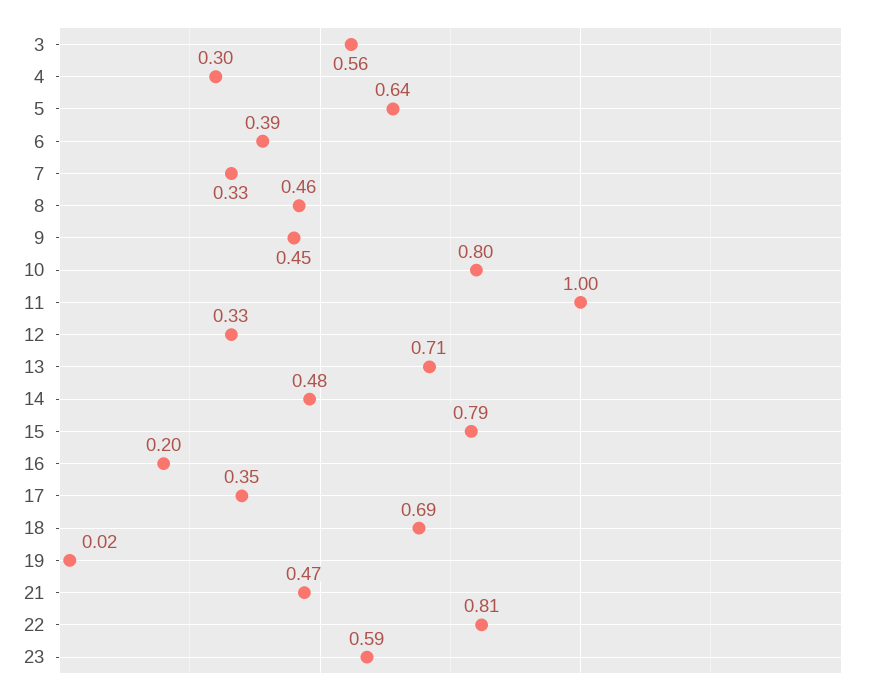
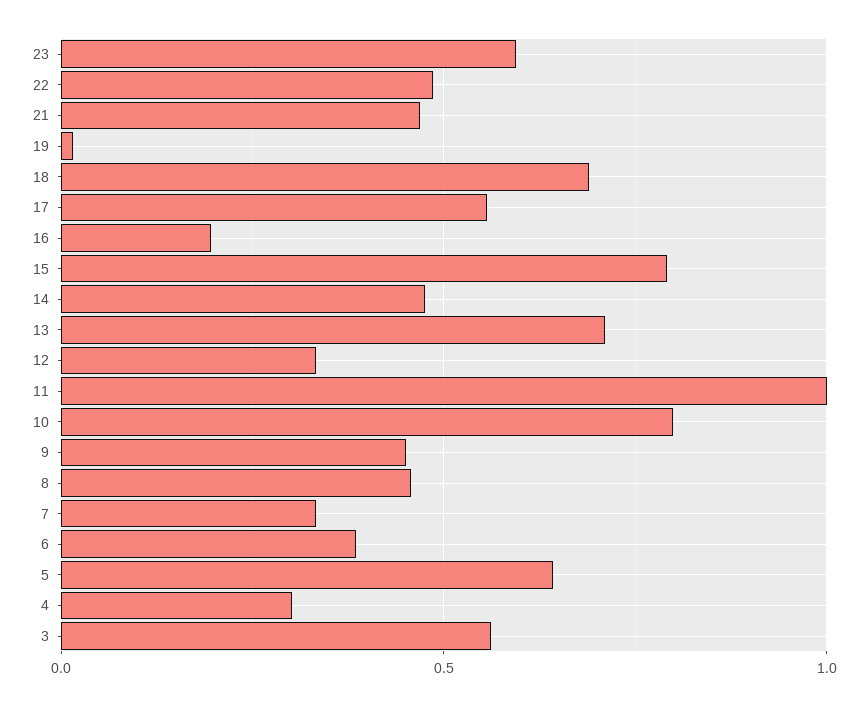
  {
    "3": 0.56,
    "4": 0.3,
    "5": 0.64,
    "6": 0.39,
    "7": 0.33,
    "8": 0.46,
    "9": 0.45,
    "10": 0.8,
    "11": 1,
    "12": 0.33,
    "13": 0.71,
    "14": 0.48,
    "15": 0.79,
    "16": 0.2,
-   "17": 0.35,
+   "17": 0.55,
    "18": 0.69,
    "19": 0.02,
    "21": 0.47,
-   "22": 0.81,
+   "22": 0.5,
    "23": 0.59
  }

